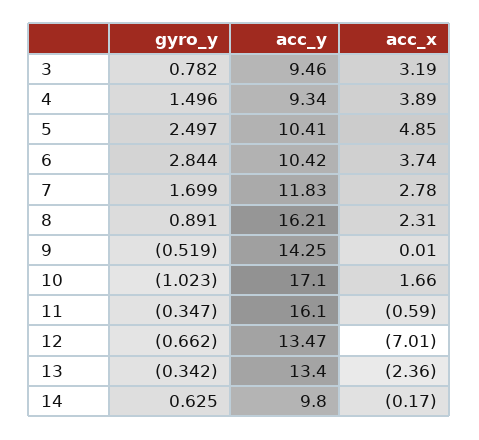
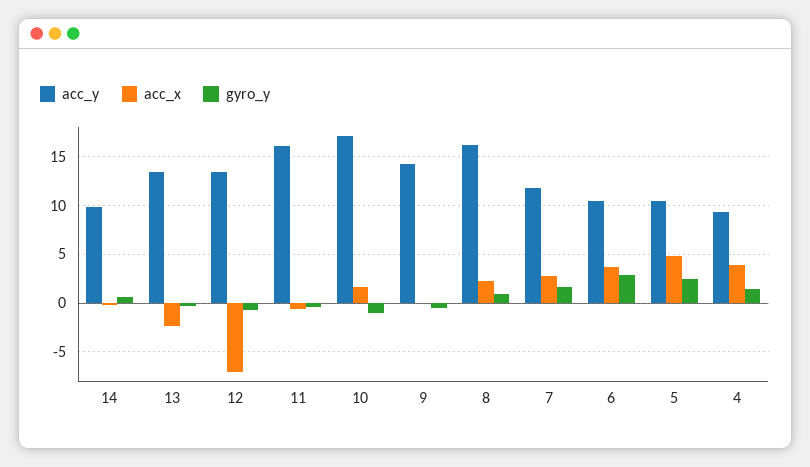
  {
    "gyro_y": {
-     "3": 0.782,
      "4": 1.496,
      "5": 2.497,
      "6": 2.844,
      "7": 1.699,
      "8": 0.891,
      "9": -0.519,
      "10": -1.023,
      "11": -0.347,
      "12": -0.662,
      "13": -0.342,
      "14": 0.625
    },
    "acc_y": {
-     "3": 9.46,
      "4": 9.34,
      "5": 10.41,
      "6": 10.42,
      "7": 11.83,
      "8": 16.21,
      "9": 14.25,
      "10": 17.1,
      "11": 16.1,
      "12": 13.47,
      "13": 13.4,
      "14": 9.8
    },
    "acc_x": {
-     "3": 3.19,
      "4": 3.89,
      "5": 4.85,
      "6": 3.74,
      "7": 2.78,
      "8": 2.31,
      "9": 0.01,
      "10": 1.66,
      "11": -0.59,
      "12": -7.01,
      "13": -2.36,
      "14": -0.17
    }
  }

